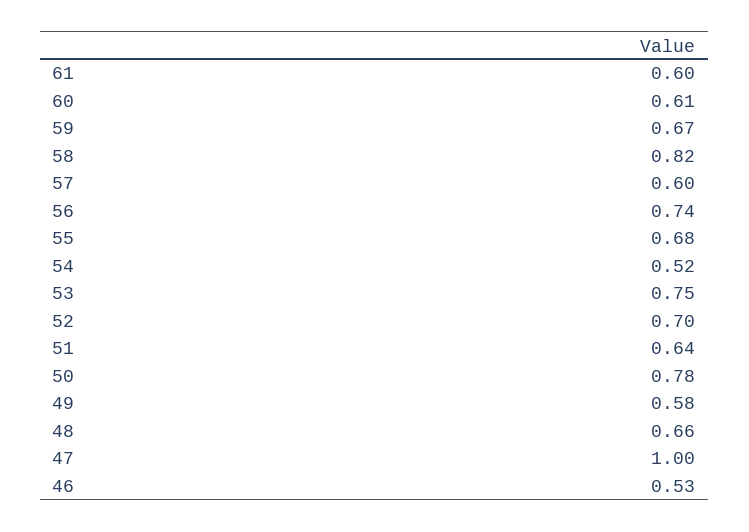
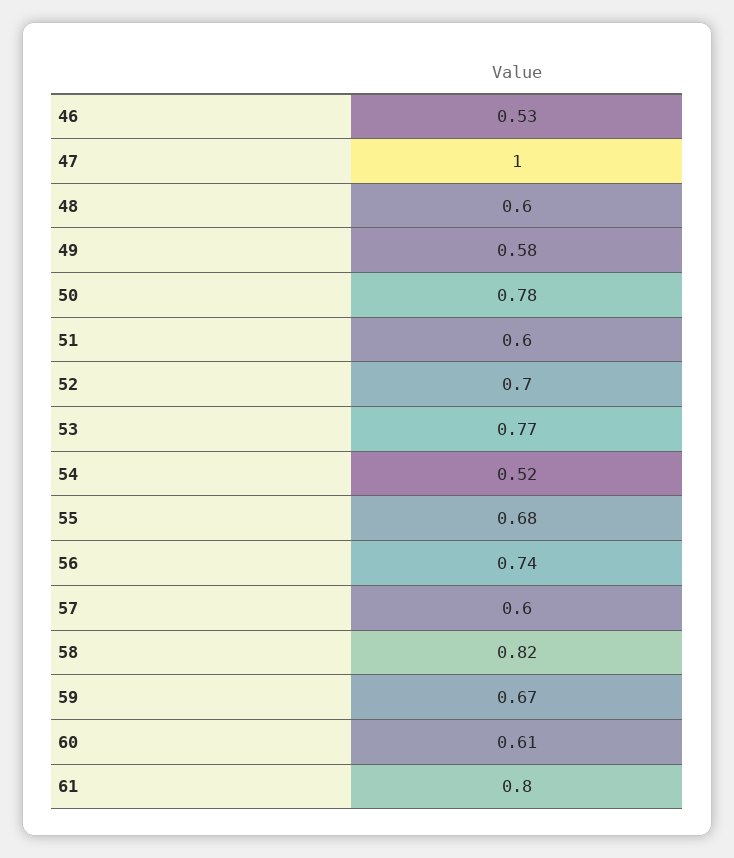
  {
-   "61": 0.6,
+   "61": 0.8,
    "60": 0.61,
    "59": 0.67,
    "58": 0.82,
    "57": 0.6,
    "56": 0.74,
    "55": 0.68,
    "54": 0.52,
-   "53": 0.75,
+   "53": 0.77,
    "52": 0.7,
-   "51": 0.64,
+   "51": 0.6,
    "50": 0.78,
    "49": 0.58,
-   "48": 0.66,
+   "48": 0.6,
    "47": 1,
    "46": 0.53
  }

